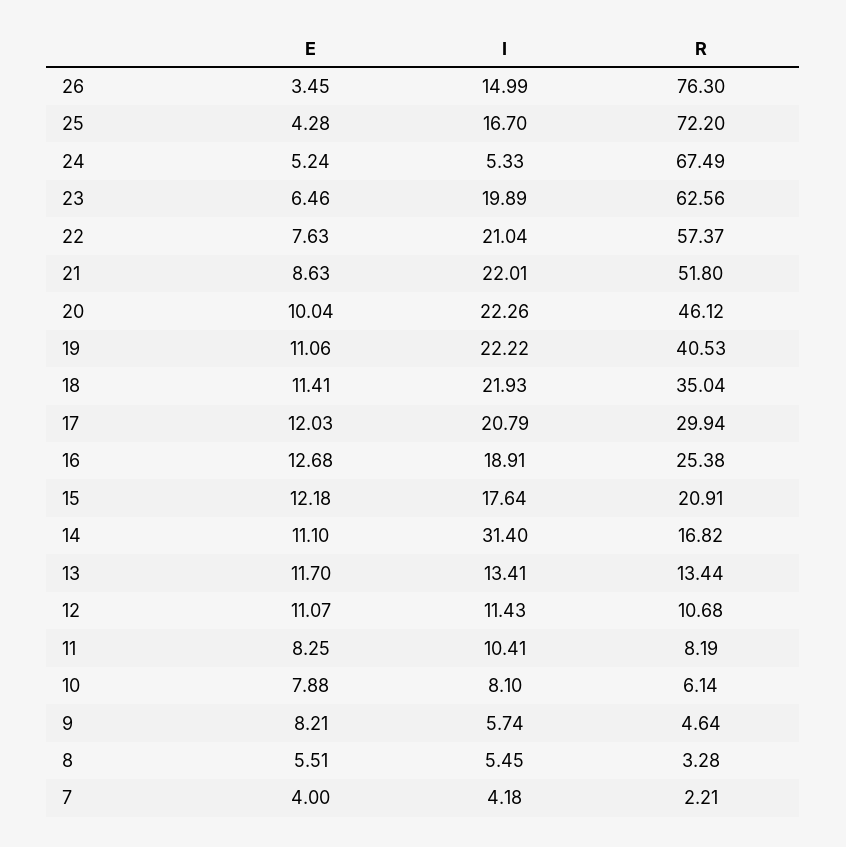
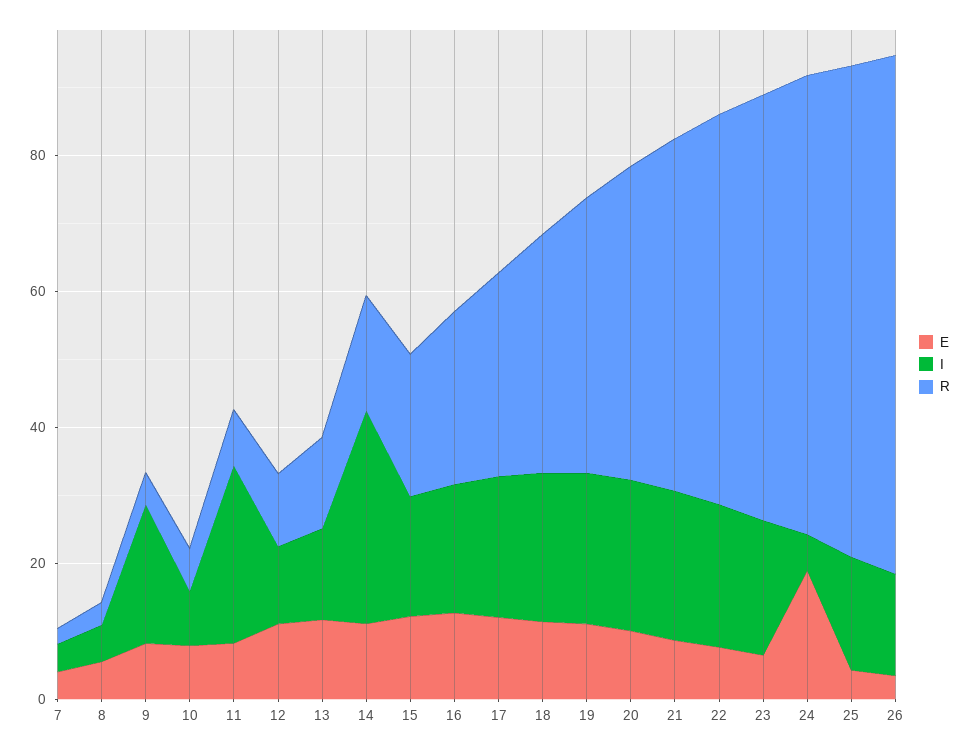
  {
    "E": {
      "26": 3.45,
      "25": 4.28,
-     "24": 5.24,
+     "24": 20,
      "23": 6.46,
      "22": 7.63,
      "21": 8.63,
      "20": 10.04,
      "19": 11.06,
      "18": 11.41,
      "17": 12.03,
      "16": 12.68,
      "15": 12.18,
      "14": 11.1,
      "13": 11.7,
      "12": 11.07,
      "11": 8.25,
      "10": 7.88,
      "9": 8.21,
      "8": 5.51,
      "7": 4
    },
    "I": {
      "26": 14.99,
      "25": 16.7,
      "24": 5.33,
      "23": 19.89,
      "22": 21.04,
      "21": 22.01,
      "20": 22.26,
      "19": 22.22,
      "18": 21.93,
      "17": 20.79,
      "16": 18.91,
      "15": 17.64,
      "14": 31.4,
      "13": 13.41,
      "12": 11.43,
-     "11": 10.41,
+     "11": 25,
      "10": 8.1,
-     "9": 5.74,
+     "9": 20,
      "8": 5.45,
      "7": 4.18
    },
    "R": {
      "26": 76.3,
      "25": 72.2,
      "24": 67.49,
      "23": 62.56,
      "22": 57.37,
      "21": 51.8,
      "20": 46.12,
      "19": 40.53,
      "18": 35.04,
      "17": 29.94,
      "16": 25.38,
      "15": 20.91,
      "14": 16.82,
      "13": 13.44,
      "12": 10.68,
      "11": 8.19,
      "10": 6.14,
      "9": 4.64,
      "8": 3.28,
      "7": 2.21
    }
  }

